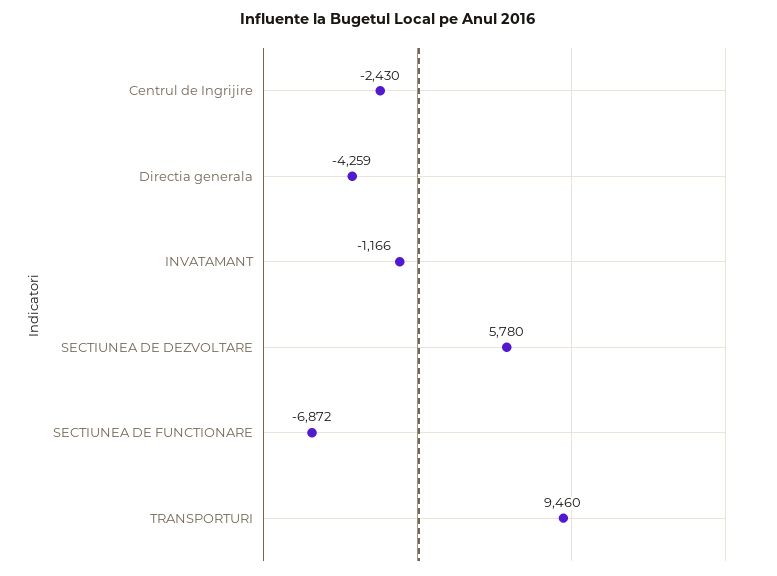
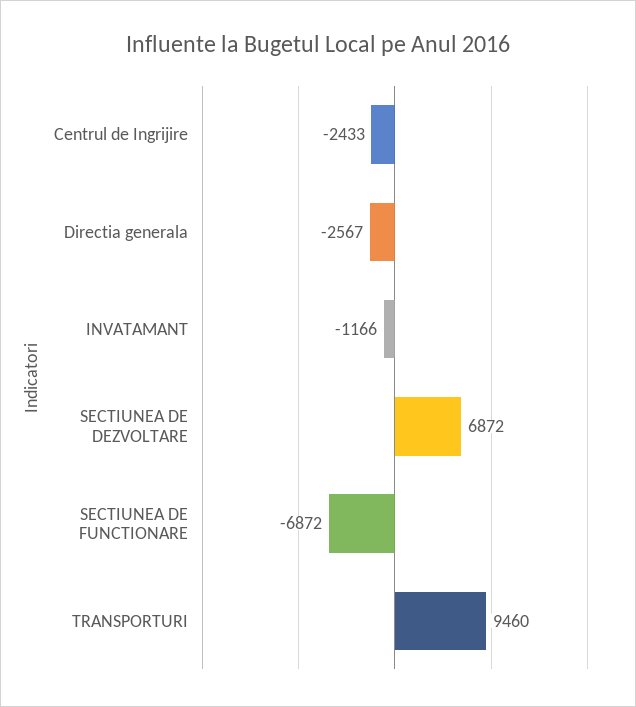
  {
-   "Centrul de Ingrijire": -2430,
+   "Centrul de Ingrijire": -2433,
-   "Directia generala": -4259,
+   "Directia generala": -2567,
    "INVATAMANT": -1166,
-   "SECTIUNEA DE DEZVOLTARE": 5780,
+   "SECTIUNEA DE DEZVOLTARE": 6872,
    "SECTIUNEA DE FUNCTIONARE": -6872,
    "TRANSPORTURI": 9460
  }

